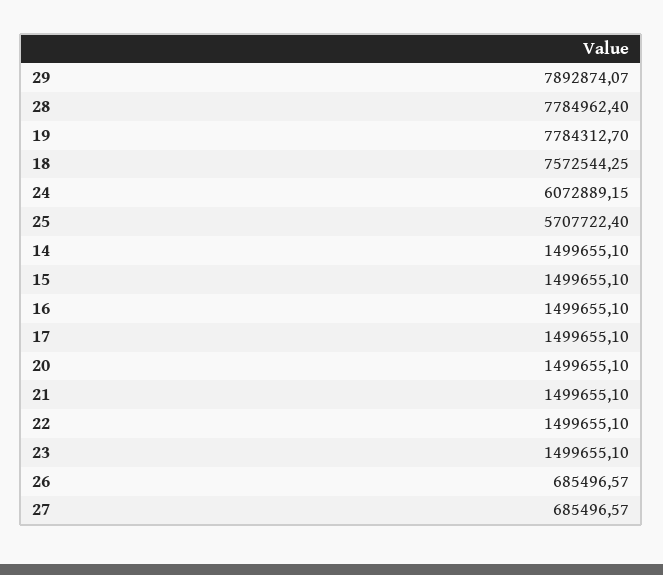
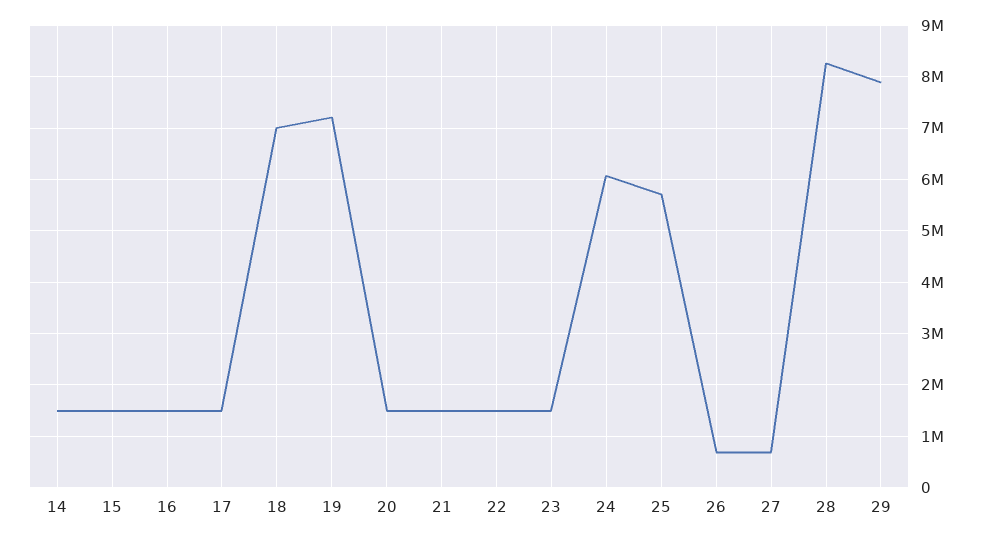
  {
    "29": 7892874.07,
-   "28": 7784962.4,
+   "28": 8200000,
-   "19": 7784312.7,
+   "19": 7200000,
-   "18": 7572544.25,
+   "18": 7000000,
    "24": 6072889.15,
    "25": 5707722.4,
    "14": 1499655.1,
    "15": 1499655.1,
    "16": 1499655.1,
    "17": 1499655.1,
    "20": 1499655.1,
    "21": 1499655.1,
    "22": 1499655.1,
    "23": 1499655.1,
    "26": 685496.57,
    "27": 685496.57
  }

